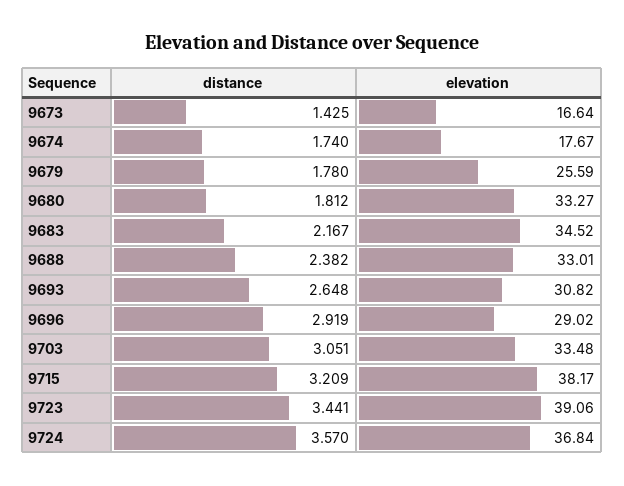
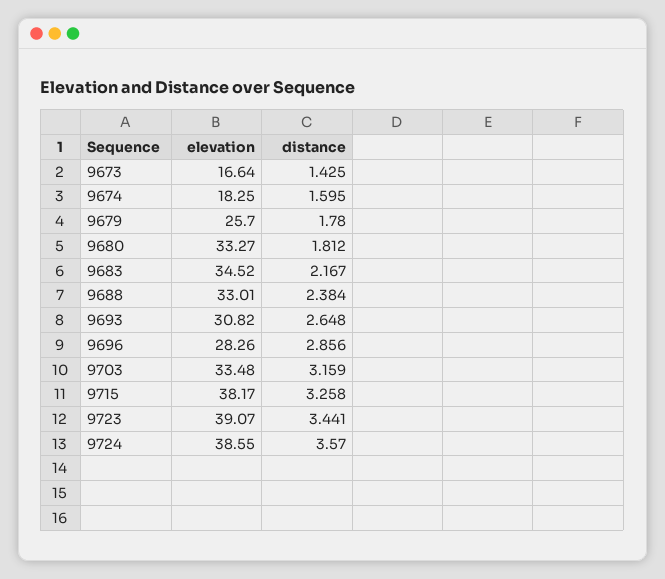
  {
    "distance": {
      "9673": 1.425,
-     "9674": 1.74,
+     "9674": 1.595,
      "9679": 1.78,
      "9680": 1.812,
      "9683": 2.167,
-     "9688": 2.382,
+     "9688": 2.384,
      "9693": 2.648,
-     "9696": 2.919,
+     "9696": 2.856,
-     "9703": 3.051,
+     "9703": 3.159,
-     "9715": 3.209,
+     "9715": 3.258,
      "9723": 3.441,
      "9724": 3.57
    },
    "elevation": {
      "9673": 16.64,
-     "9674": 17.67,
+     "9674": 18.25,
-     "9679": 25.59,
+     "9679": 25.7,
      "9680": 33.27,
      "9683": 34.52,
      "9688": 33.01,
      "9693": 30.82,
-     "9696": 29.02,
+     "9696": 28.26,
      "9703": 33.48,
      "9715": 38.17,
-     "9723": 39.06,
+     "9723": 39.07,
-     "9724": 36.84
+     "9724": 38.55
    }
  }

